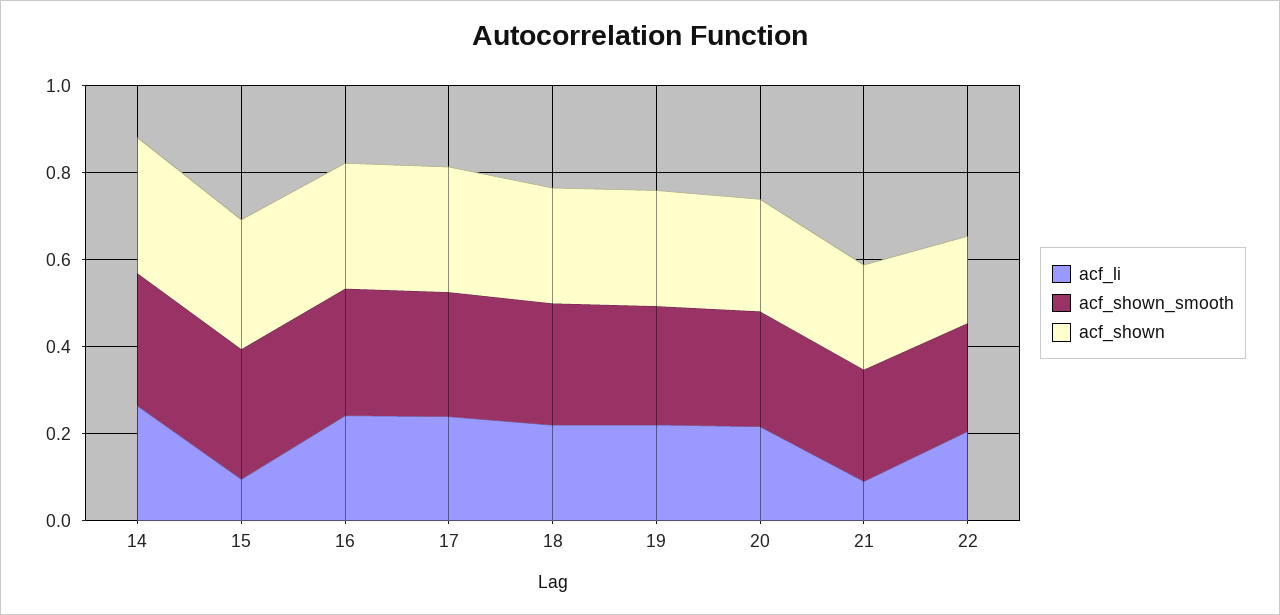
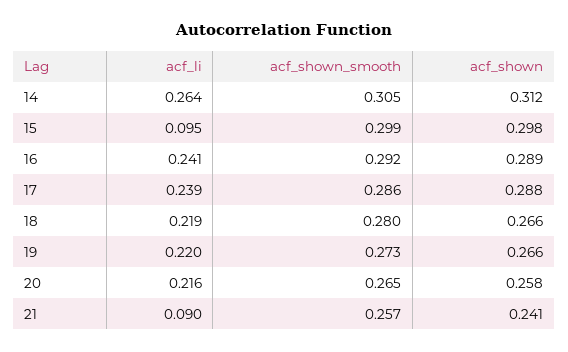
  {
    "acf_li": {
      "14": 0.264,
      "15": 0.095,
      "16": 0.241,
      "17": 0.239,
      "18": 0.219,
      "19": 0.22,
      "20": 0.216,
-     "21": 0.09,
+     "21": 0.09
-     "22": 0.2
    },
    "acf_shown_smooth": {
      "14": 0.305,
      "15": 0.299,
      "16": 0.292,
      "17": 0.286,
      "18": 0.28,
      "19": 0.273,
      "20": 0.265,
-     "21": 0.257,
+     "21": 0.257
-     "22": 0.25
    },
    "acf_shown": {
      "14": 0.312,
      "15": 0.298,
      "16": 0.289,
      "17": 0.288,
      "18": 0.266,
      "19": 0.266,
      "20": 0.258,
-     "21": 0.241,
+     "21": 0.241
-     "22": 0.2
    }
  }

